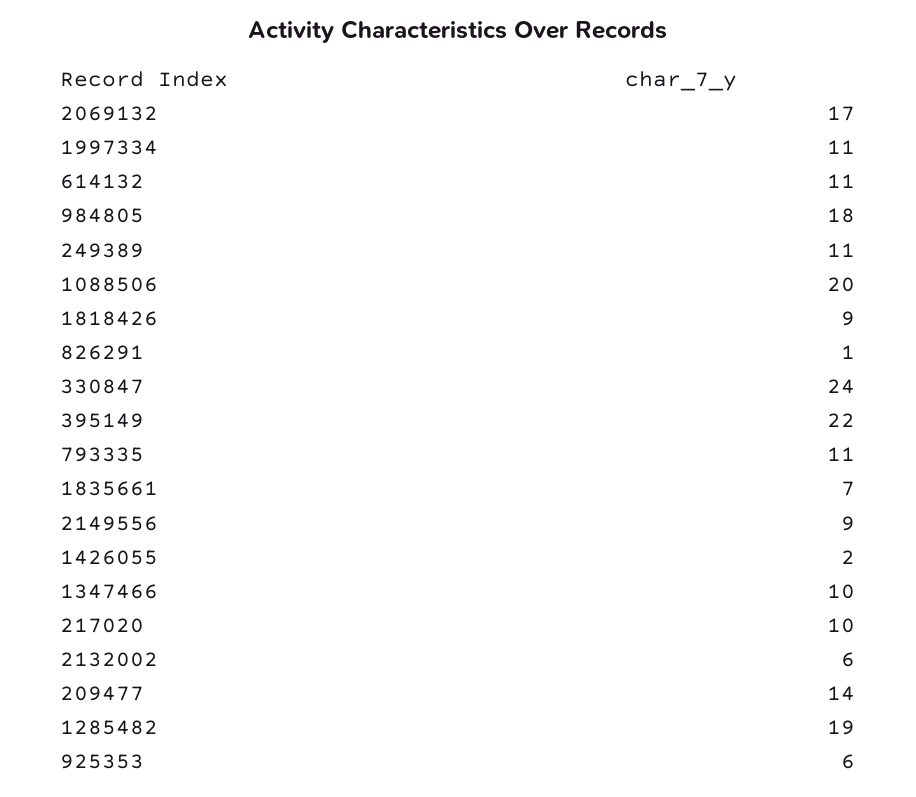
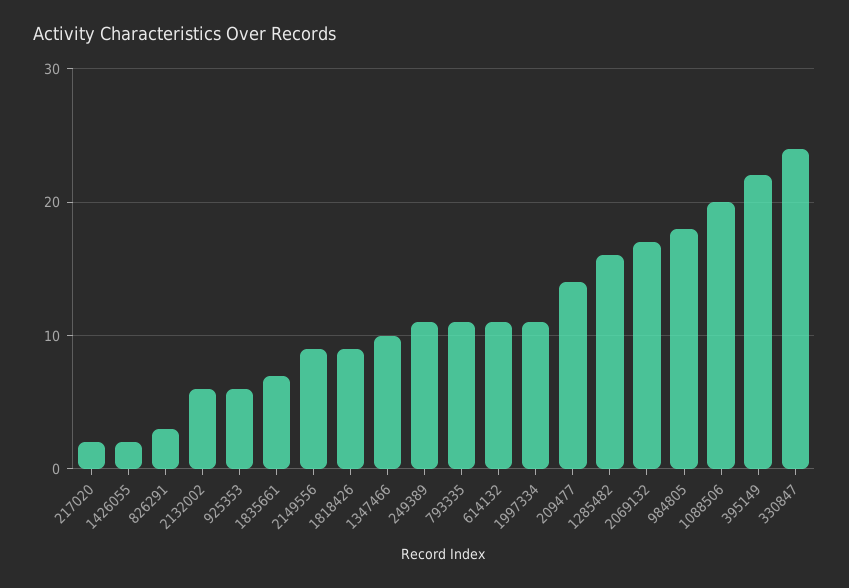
  {
    "2069132": 17,
    "1997334": 11,
    "614132": 11,
    "984805": 18,
    "249389": 11,
    "1088506": 20,
    "1818426": 9,
-   "826291": 1,
+   "826291": 3,
    "330847": 24,
    "395149": 22,
    "793335": 11,
    "1835661": 7,
    "2149556": 9,
    "1426055": 2,
    "1347466": 10,
-   "217020": 10,
+   "217020": 2,
    "2132002": 6,
    "209477": 14,
-   "1285482": 19,
+   "1285482": 16,
    "925353": 6
  }

